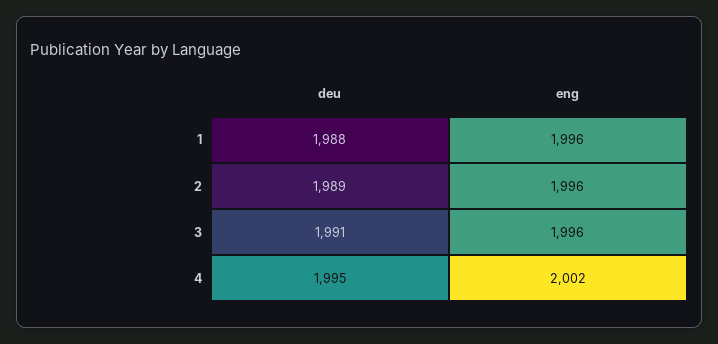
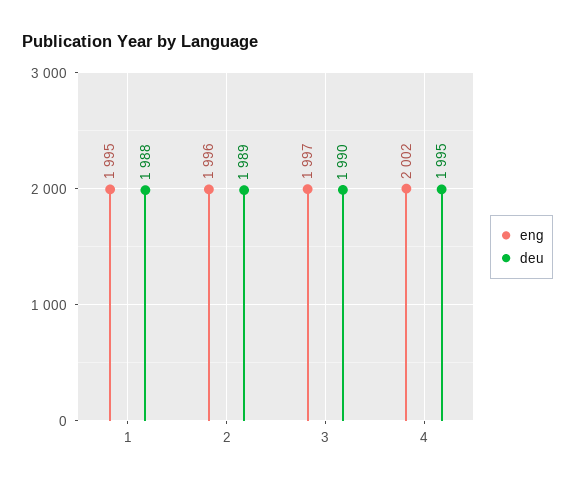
  {
    "deu": {
      "1": 1988,
      "2": 1989,
-     "3": 1991,
+     "3": 1990,
      "4": 1995
    },
    "eng": {
-     "1": 1996,
+     "1": 1995,
      "2": 1996,
-     "3": 1996,
+     "3": 1997,
      "4": 2002
    }
  }

